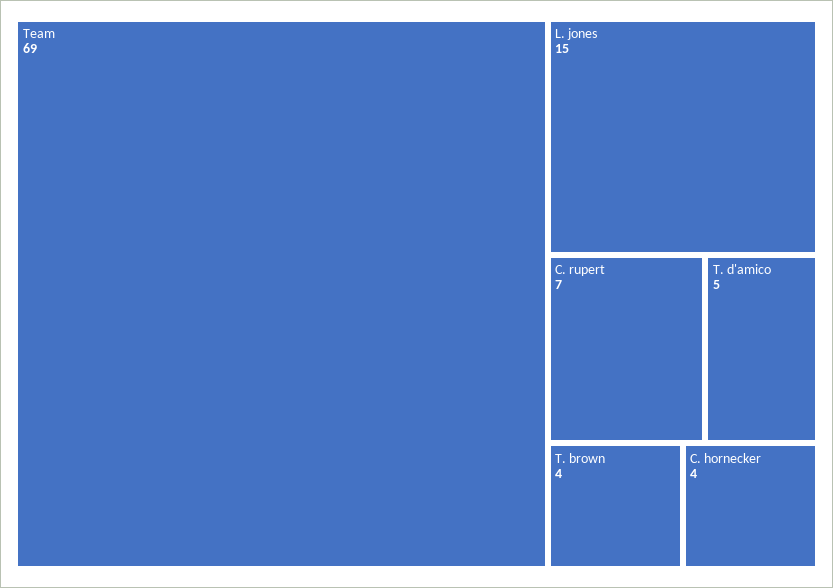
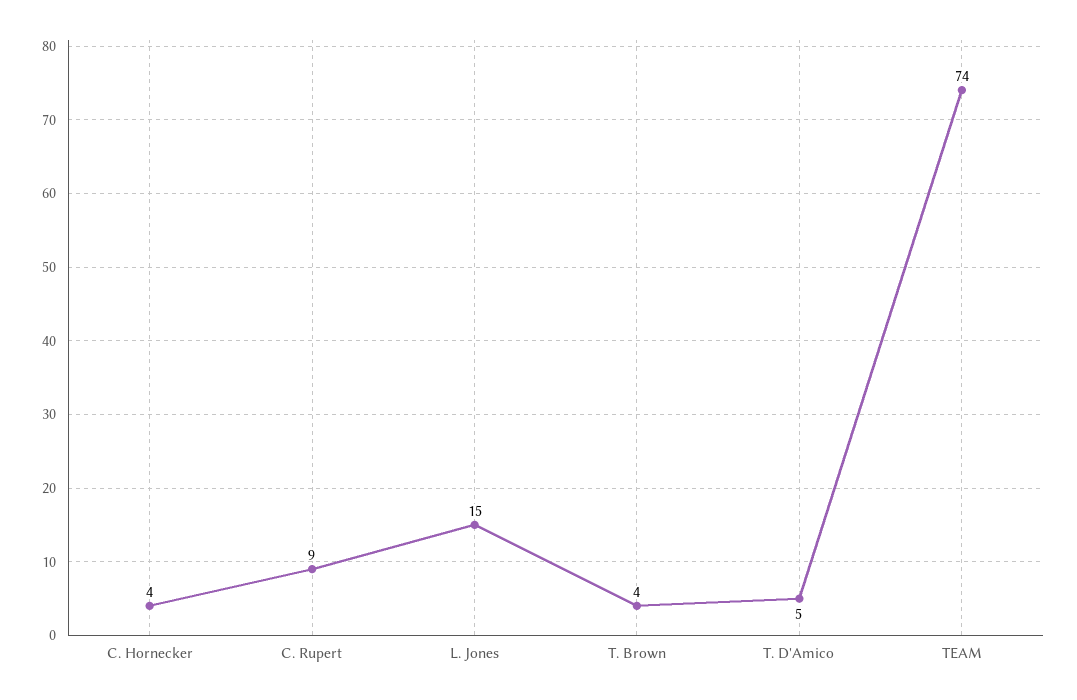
  {
-   "Team": 69,
+   "Team": 74,
    "L. jones": 15,
-   "C. rupert": 7,
+   "C. rupert": 9,
    "T. d'amico": 5,
    "T. brown": 4,
    "C. hornecker": 4
  }

